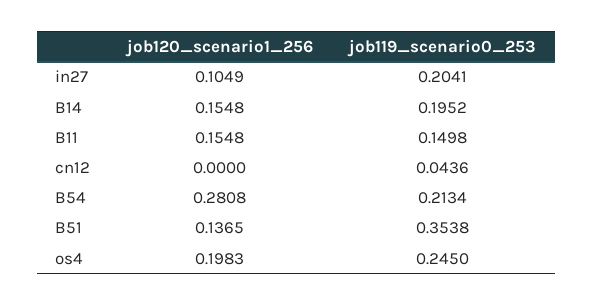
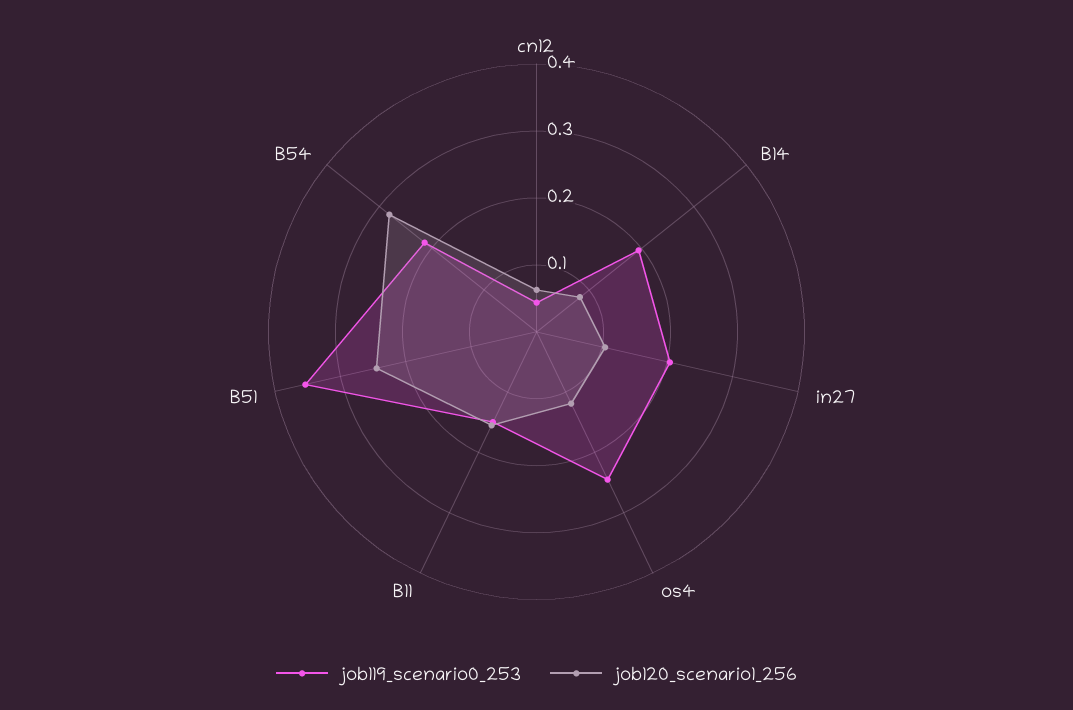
  {
    "job120_scenario1_256": {
      "in27": 0.1049,
-     "B14": 0.1548,
+     "B14": 0.08,
      "B11": 0.1548,
-     "cn12": 0,
+     "cn12": 0.06,
      "B54": 0.2808,
-     "B51": 0.1365,
+     "B51": 0.24,
-     "os4": 0.1983
+     "os4": 0.12
    },
    "job119_scenario0_253": {
      "in27": 0.2041,
      "B14": 0.1952,
      "B11": 0.1498,
      "cn12": 0.0436,
      "B54": 0.2134,
      "B51": 0.3538,
      "os4": 0.245
    }
  }

